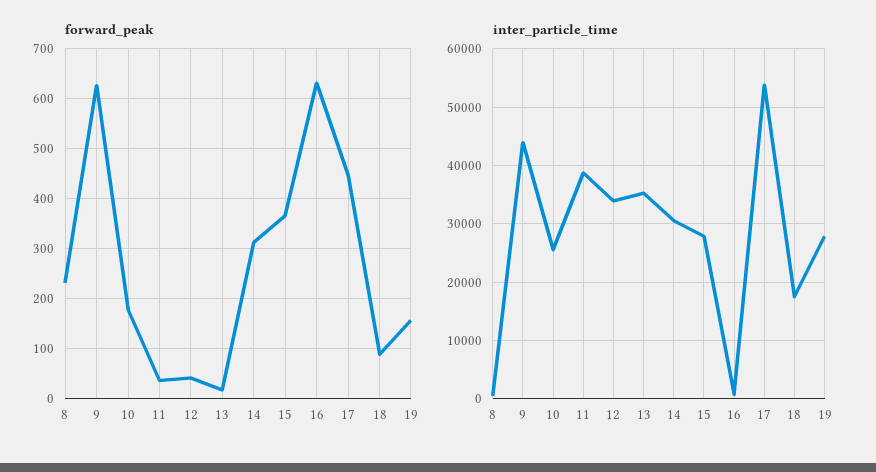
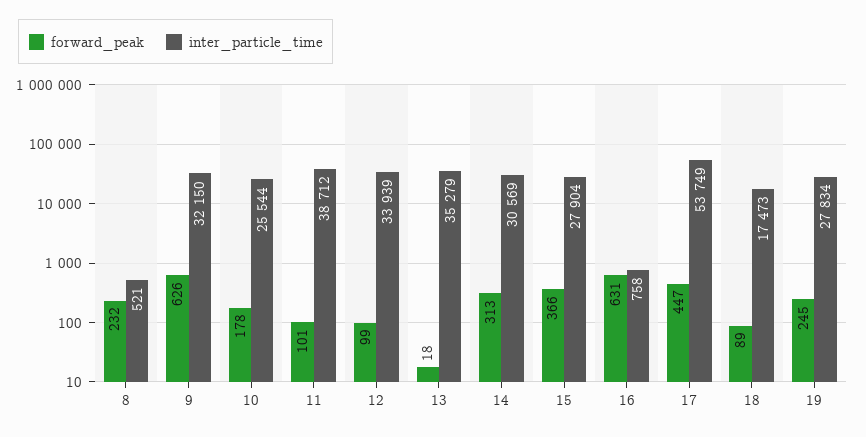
  {
    "forward_peak": {
      "8": 232,
      "9": 626,
      "10": 178,
-     "11": 40,
+     "11": 101,
-     "12": 40,
+     "12": 99,
      "13": 18,
      "14": 313,
      "15": 366,
      "16": 631,
      "17": 447,
      "18": 89,
-     "19": 160
+     "19": 245
    },
    "inter_particle_time": {
      "8": 521,
-     "9": 44000,
+     "9": 32150,
      "10": 25544,
      "11": 38712,
      "12": 33939,
      "13": 35279,
      "14": 30569,
      "15": 27904,
      "16": 758,
      "17": 53749,
      "18": 17473,
      "19": 27834
    }
  }

